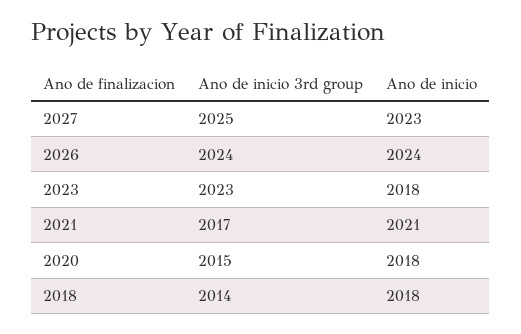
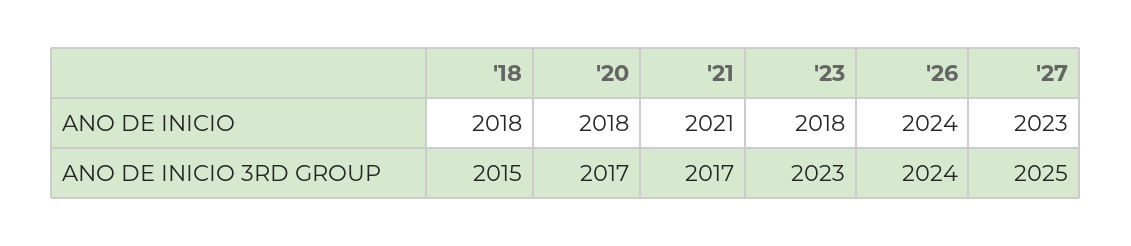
  {
    "Ano de inicio 3rd group": {
      "2027": 2025,
      "2026": 2024,
      "2023": 2023,
      "2021": 2017,
-     "2020": 2015,
+     "2020": 2017,
-     "2018": 2014
+     "2018": 2015
    },
    "Ano de inicio": {
      "2027": 2023,
      "2026": 2024,
      "2023": 2018,
      "2021": 2021,
      "2020": 2018,
      "2018": 2018
    }
  }

